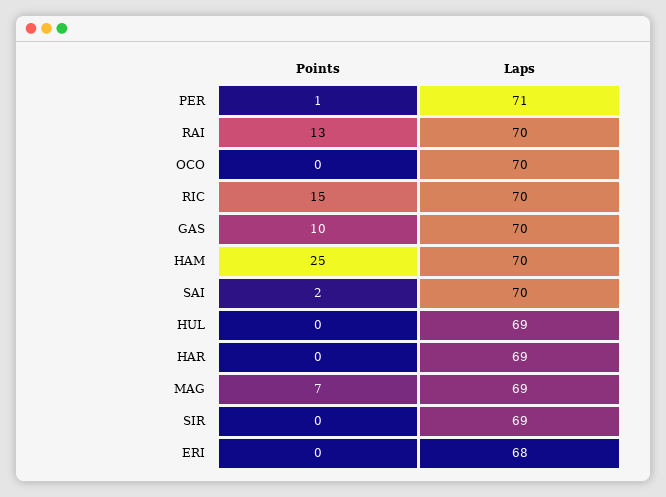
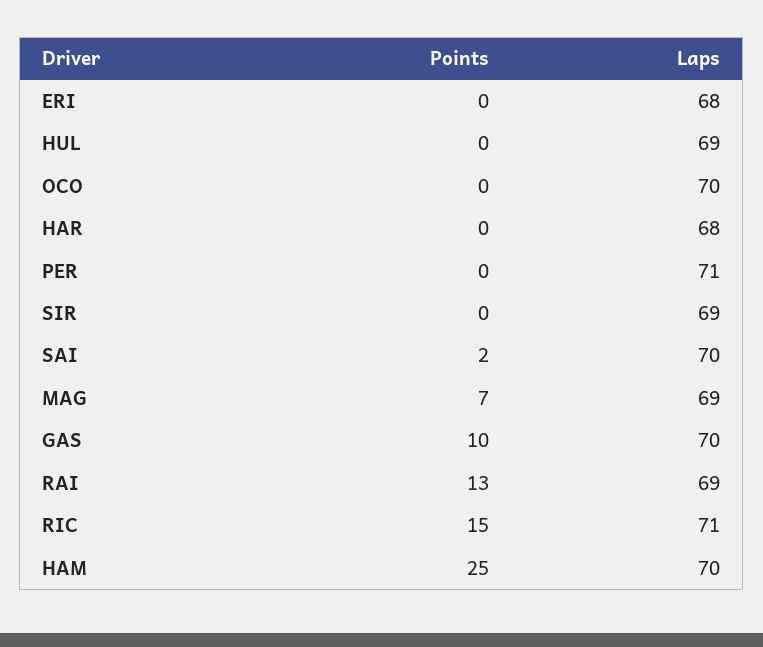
  {
    "Points": {
-     "PER": 1,
+     "PER": 0,
      "RAI": 13,
      "OCO": 0,
      "RIC": 15,
      "GAS": 10,
      "HAM": 25,
      "SAI": 2,
      "HUL": 0,
      "HAR": 0,
      "MAG": 7,
      "SIR": 0,
      "ERI": 0
    },
    "Laps": {
      "PER": 71,
-     "RAI": 70,
+     "RAI": 69,
      "OCO": 70,
-     "RIC": 70,
+     "RIC": 71,
      "GAS": 70,
      "HAM": 70,
      "SAI": 70,
      "HUL": 69,
-     "HAR": 69,
+     "HAR": 68,
      "MAG": 69,
      "SIR": 69,
      "ERI": 68
    }
  }

